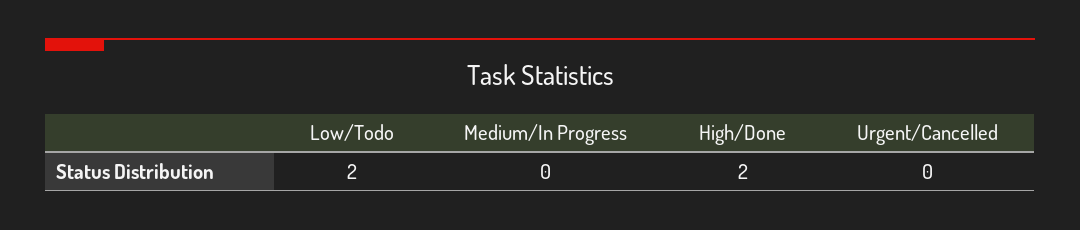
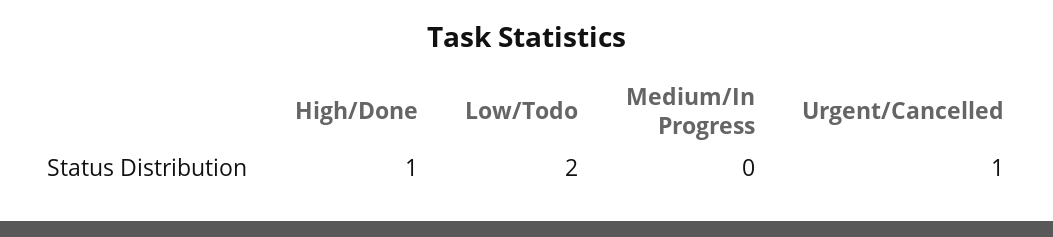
  {
    "Low/Todo": 2,
    "Medium/In Progress": 0,
-   "High/Done": 2,
+   "High/Done": 1,
-   "Urgent/Cancelled": 0
+   "Urgent/Cancelled": 1
  }

